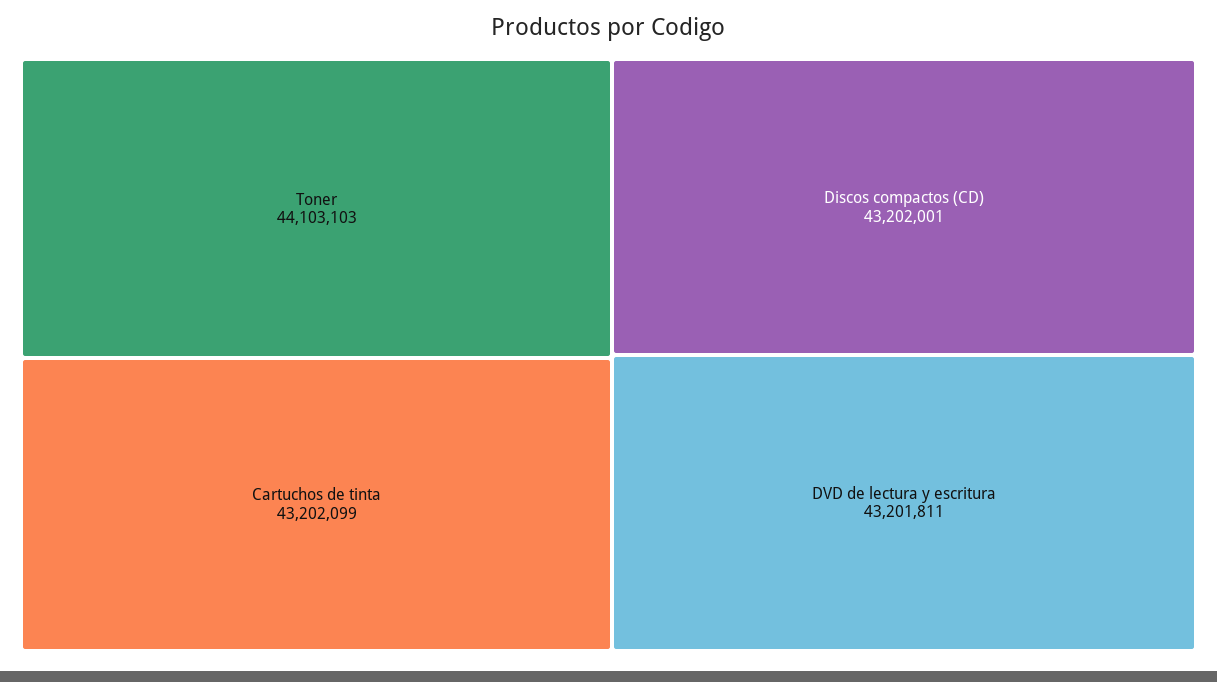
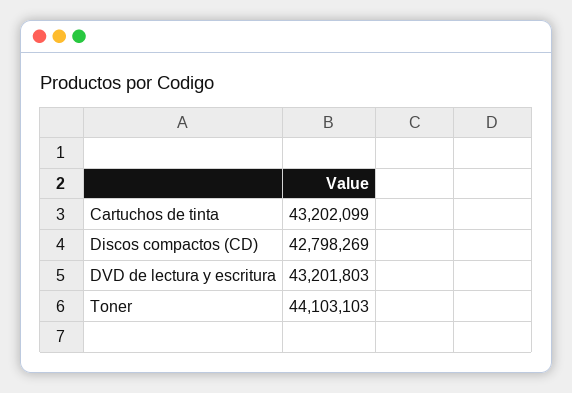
  {
    "Toner": 44103103,
    "Cartuchos de tinta": 43202099,
-   "Discos compactos (CD)": 43202001,
+   "Discos compactos (CD)": 42798269,
-   "DVD de lectura y escritura": 43201811
+   "DVD de lectura y escritura": 43201803
  }

